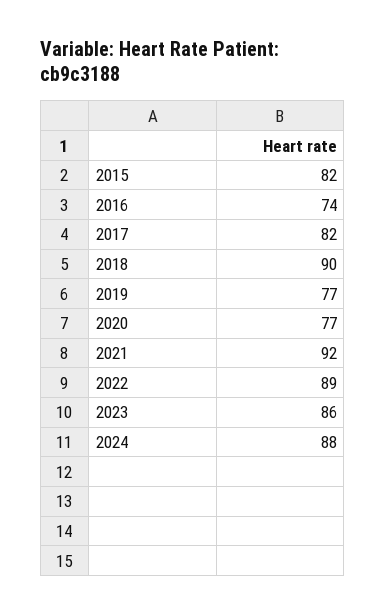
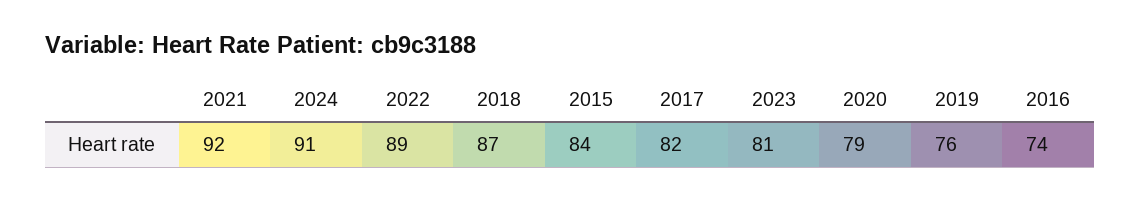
  {
-   "2015": 82,
+   "2015": 84,
    "2016": 74,
    "2017": 82,
-   "2018": 90,
+   "2018": 87,
-   "2019": 77,
+   "2019": 76,
-   "2020": 77,
+   "2020": 79,
    "2021": 92,
    "2022": 89,
-   "2023": 86,
+   "2023": 81,
-   "2024": 88
+   "2024": 91
  }

